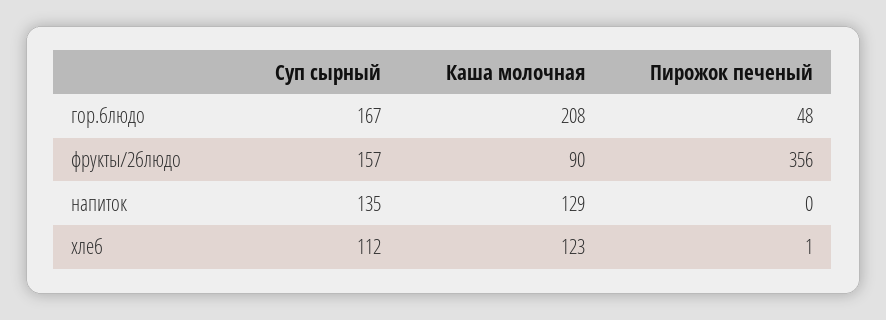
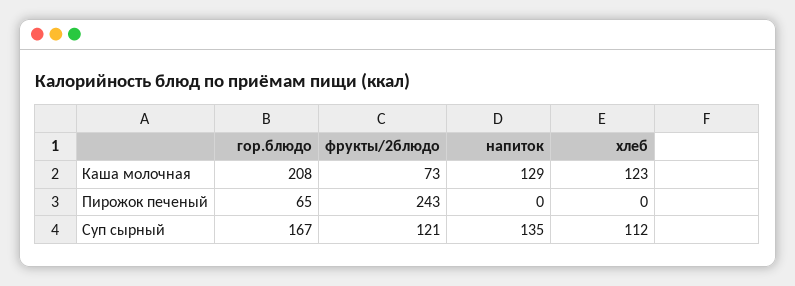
  {
    "Суп сырный": {
      "гор.блюдо": 167,
-     "фрукты/2блюдо": 157,
+     "фрукты/2блюдо": 121,
      "напиток": 135,
      "хлеб": 112
    },
    "Каша молочная": {
      "гор.блюдо": 208,
-     "фрукты/2блюдо": 90,
+     "фрукты/2блюдо": 73,
      "напиток": 129,
      "хлеб": 123
    },
    "Пирожок печеный": {
-     "гор.блюдо": 48,
+     "гор.блюдо": 65,
-     "фрукты/2блюдо": 356,
+     "фрукты/2блюдо": 243,
      "напиток": 0,
-     "хлеб": 1
+     "хлеб": 0
    }
  }

